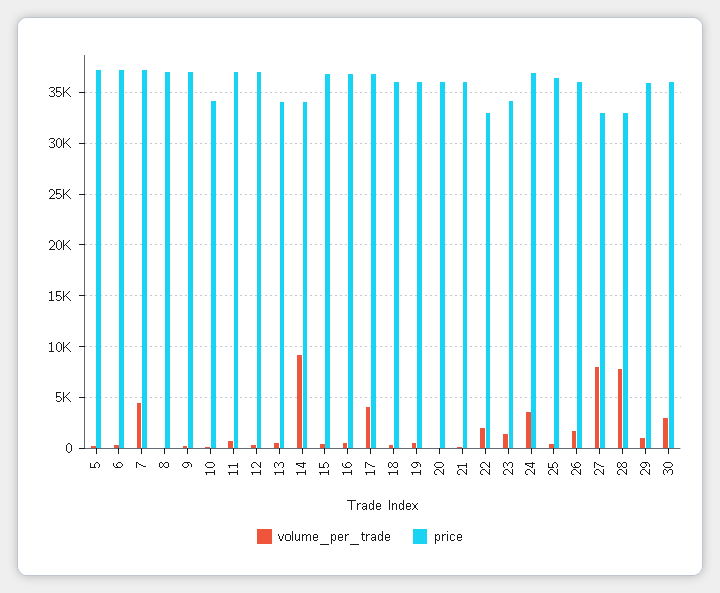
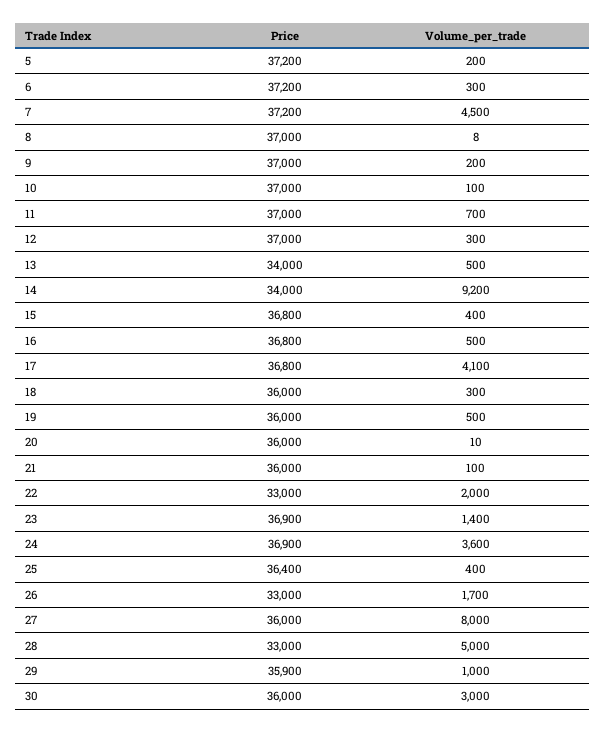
  {
    "volume_per_trade": {
      "5": 200,
      "6": 300,
      "7": 4500,
      "8": 8,
      "9": 200,
      "10": 100,
      "11": 700,
      "12": 300,
      "13": 500,
      "14": 9200,
      "15": 400,
      "16": 500,
      "17": 4100,
      "18": 300,
      "19": 500,
      "20": 10,
      "21": 100,
      "22": 2000,
      "23": 1400,
      "24": 3600,
      "25": 400,
      "26": 1700,
      "27": 8000,
-     "28": 8000,
+     "28": 5000,
      "29": 1000,
      "30": 3000
    },
    "price": {
      "5": 37200,
      "6": 37200,
      "7": 37200,
      "8": 37000,
      "9": 37000,
-     "10": 34000,
+     "10": 37000,
      "11": 37000,
      "12": 37000,
      "13": 34000,
      "14": 34000,
      "15": 36800,
      "16": 36800,
      "17": 36800,
      "18": 36000,
      "19": 36000,
      "20": 36000,
      "21": 36000,
      "22": 33000,
-     "23": 34000,
+     "23": 36900,
      "24": 36900,
      "25": 36400,
-     "26": 36000,
+     "26": 33000,
-     "27": 33000,
+     "27": 36000,
      "28": 33000,
      "29": 35900,
      "30": 36000
    }
  }

